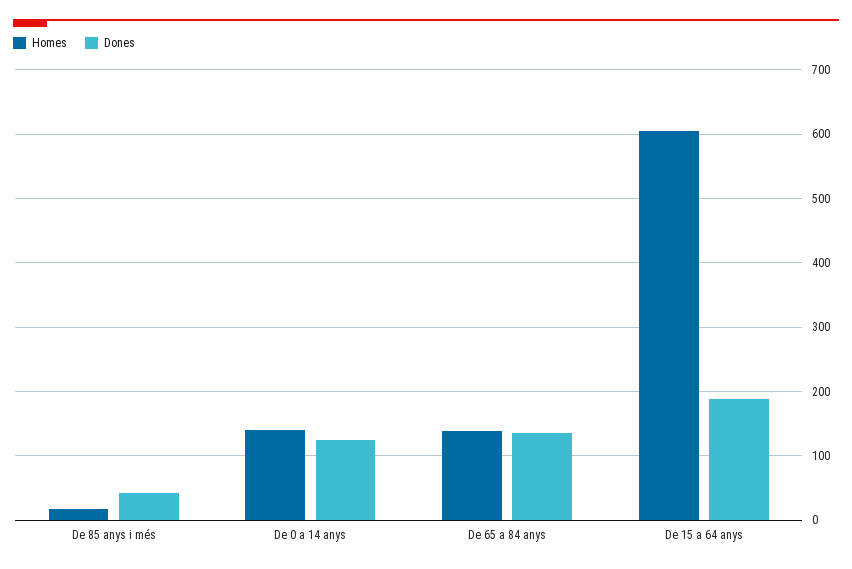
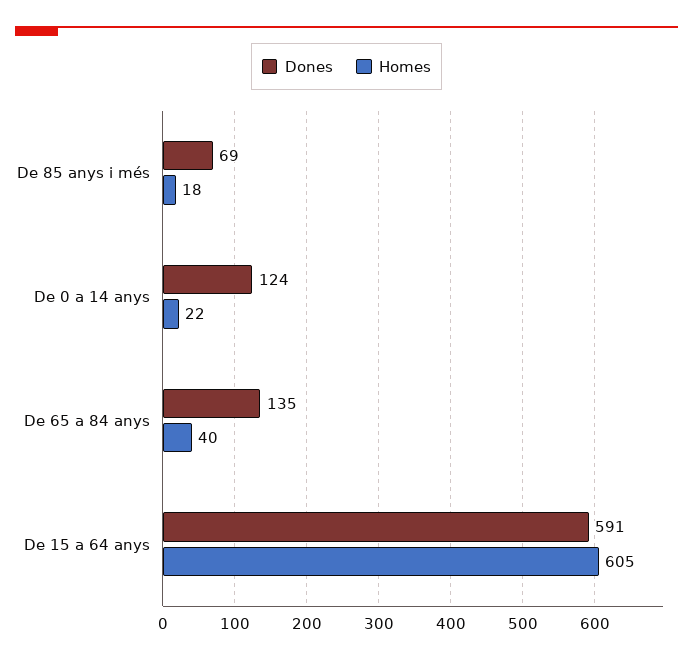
  {
    "Homes": {
      "De 85 anys i més": 18,
-     "De 0 a 14 anys": 140,
+     "De 0 a 14 anys": 22,
-     "De 65 a 84 anys": 140,
+     "De 65 a 84 anys": 40,
      "De 15 a 64 anys": 605
    },
    "Dones": {
-     "De 85 anys i més": 40,
+     "De 85 anys i més": 69,
      "De 0 a 14 anys": 124,
      "De 65 a 84 anys": 135,
-     "De 15 a 64 anys": 190
+     "De 15 a 64 anys": 591
    }
  }

